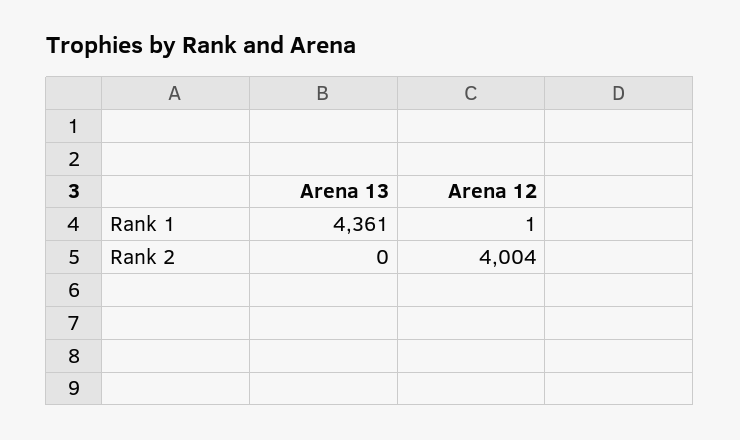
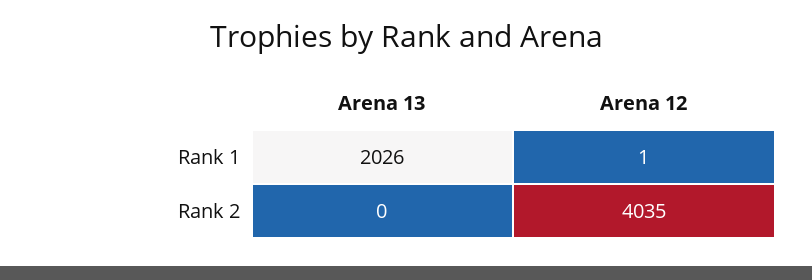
  {
    "Arena 13": {
-     "Rank 1": 4361,
+     "Rank 1": 2026,
      "Rank 2": 0
    },
    "Arena 12": {
      "Rank 1": 1,
-     "Rank 2": 4004
+     "Rank 2": 4035
    }
  }

